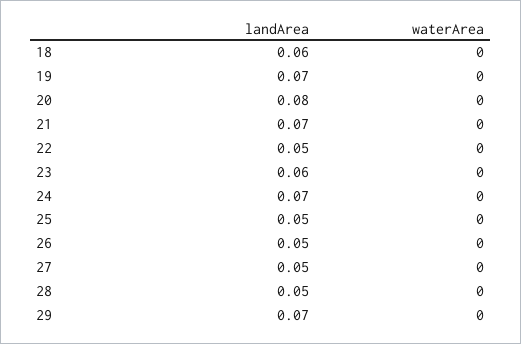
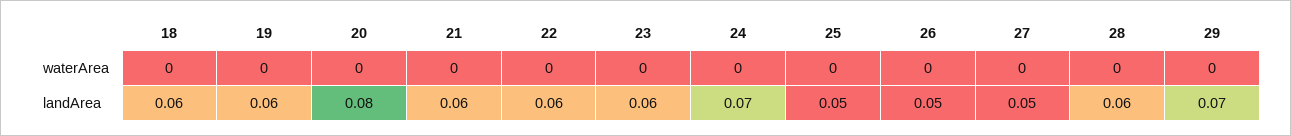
  {
    "landArea": {
      "18": 0.06,
-     "19": 0.07,
+     "19": 0.06,
      "20": 0.08,
-     "21": 0.07,
+     "21": 0.06,
-     "22": 0.05,
+     "22": 0.06,
      "23": 0.06,
      "24": 0.07,
      "25": 0.05,
      "26": 0.05,
      "27": 0.05,
-     "28": 0.05,
+     "28": 0.06,
      "29": 0.07
    },
    "waterArea": {
      "18": 0,
      "19": 0,
      "20": 0,
      "21": 0,
      "22": 0,
      "23": 0,
      "24": 0,
      "25": 0,
      "26": 0,
      "27": 0,
      "28": 0,
      "29": 0
    }
  }

